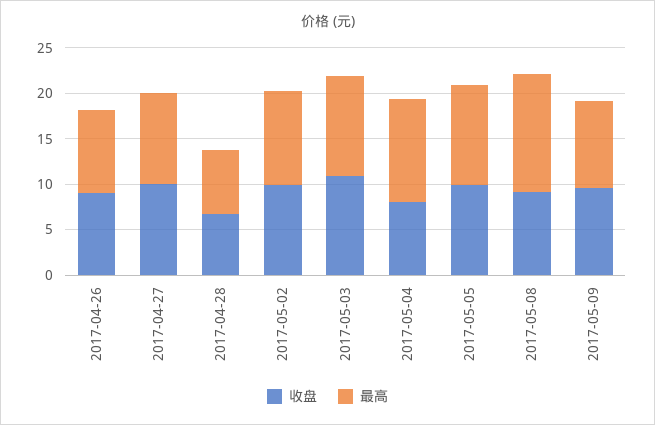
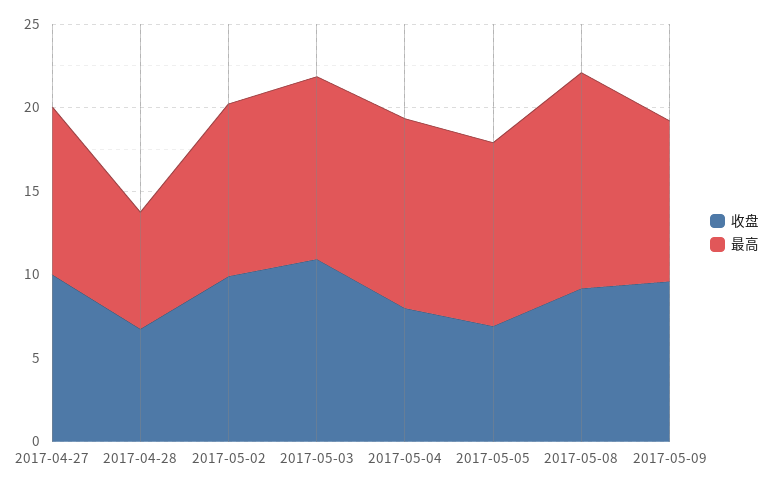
  {
    "收盘": {
-     "2017-04-26": 9,
      "2017-04-27": 10,
      "2017-04-28": 7,
      "2017-05-02": 10,
      "2017-05-03": 11,
      "2017-05-04": 8,
-     "2017-05-05": 10,
+     "2017-05-05": 7,
      "2017-05-08": 9,
      "2017-05-09": 10
    },
    "最高": {
-     "2017-04-26": 9,
      "2017-04-27": 10,
      "2017-04-28": 7,
      "2017-05-02": 10,
      "2017-05-03": 11,
      "2017-05-04": 11,
      "2017-05-05": 11,
      "2017-05-08": 13,
      "2017-05-09": 10
    }
  }

